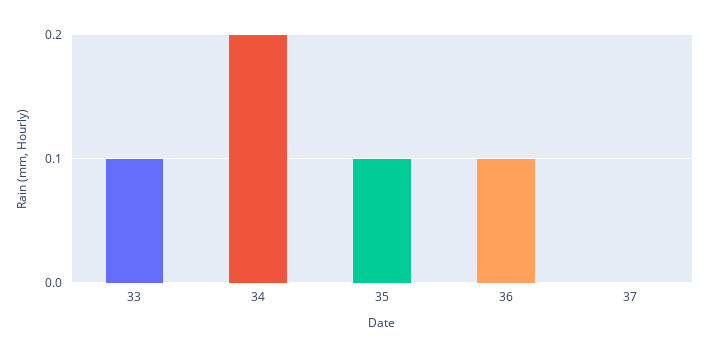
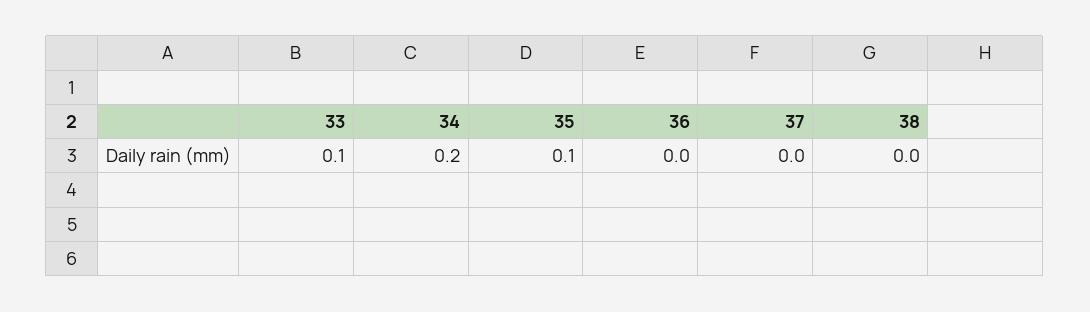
  {
    "33": 0.1,
    "34": 0.2,
    "35": 0.1,
-   "36": 0.1,
+   "36": 0,
-   "37": 0
+   "37": 0,
+   "38": 0
  }

